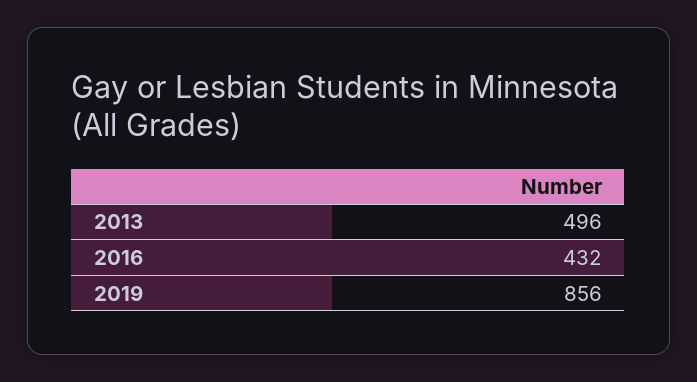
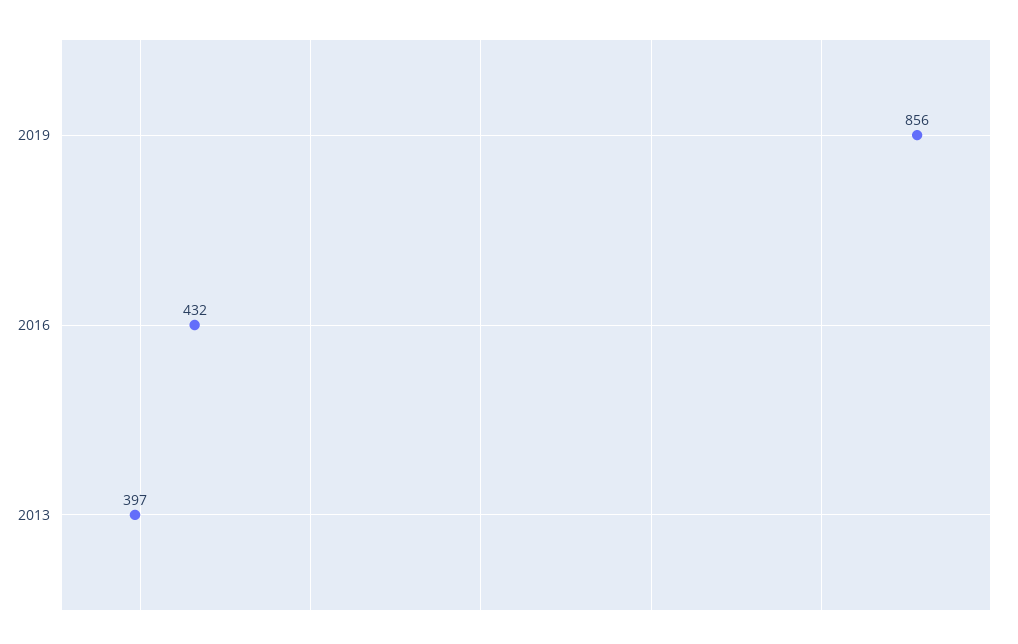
  {
-   "2013": 496,
+   "2013": 397,
    "2016": 432,
    "2019": 856
  }

